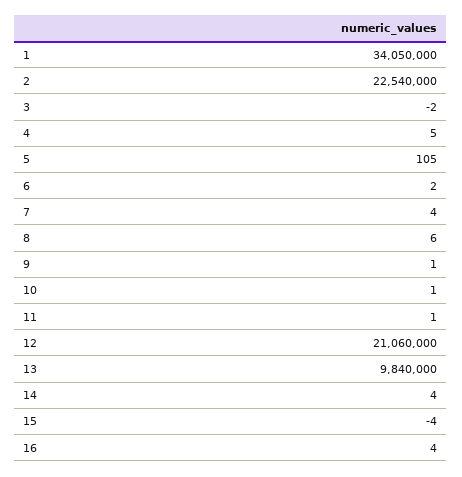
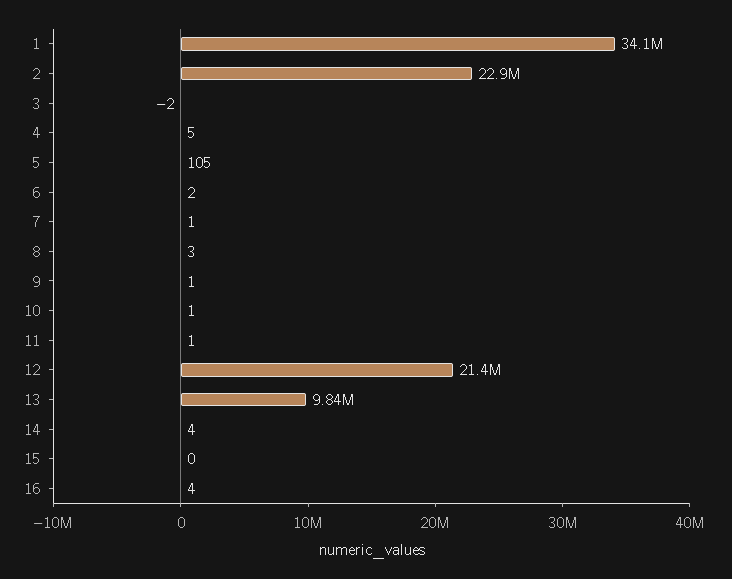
  {
    "1": 34050000,
-   "2": 22540000,
+   "2": 22900000,
    "3": -2,
    "4": 5,
    "5": 105,
    "6": 2,
-   "7": 4,
+   "7": 1,
-   "8": 6,
+   "8": 3,
    "9": 1,
    "10": 1,
    "11": 1,
-   "12": 21060000,
+   "12": 21400000,
    "13": 9840000,
    "14": 4,
-   "15": -4,
+   "15": 0,
    "16": 4
  }

